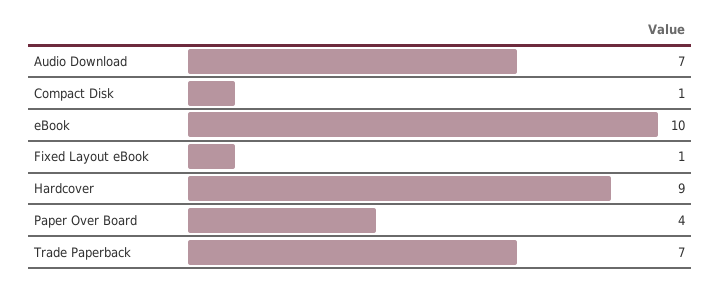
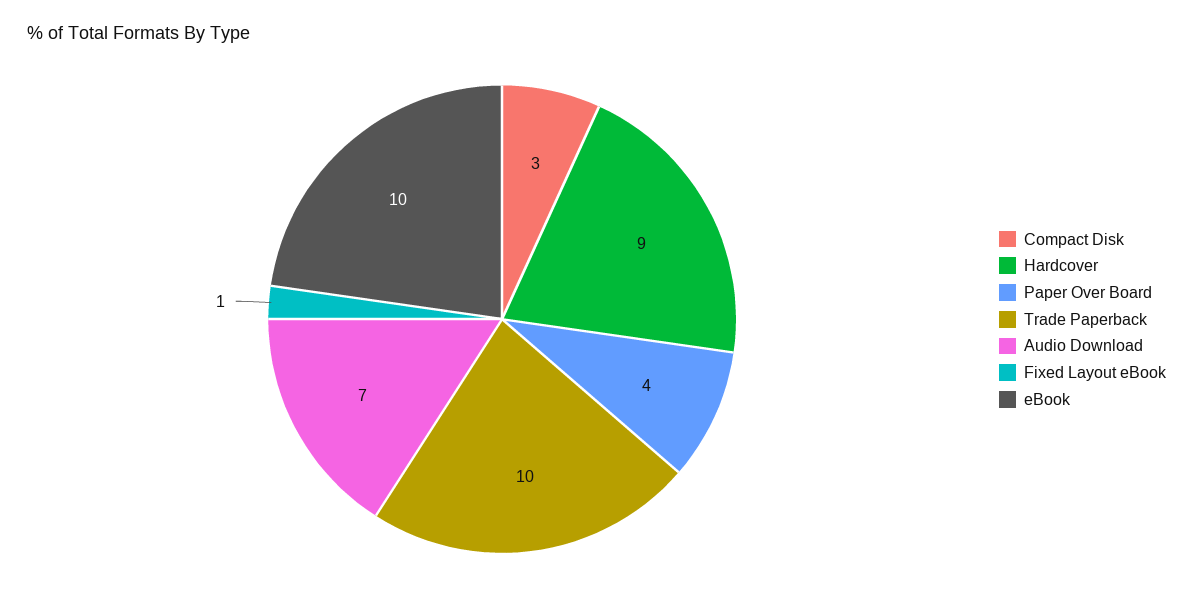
  {
    "Audio Download": 7,
-   "Compact Disk": 1,
+   "Compact Disk": 3,
    "eBook": 10,
    "Fixed Layout eBook": 1,
    "Hardcover": 9,
    "Paper Over Board": 4,
-   "Trade Paperback": 7
+   "Trade Paperback": 10
  }

